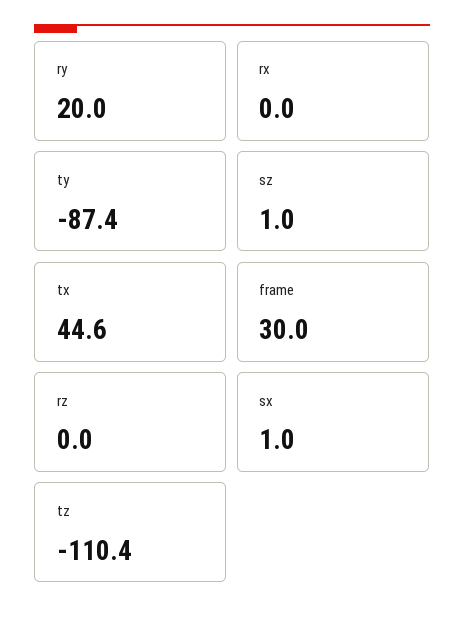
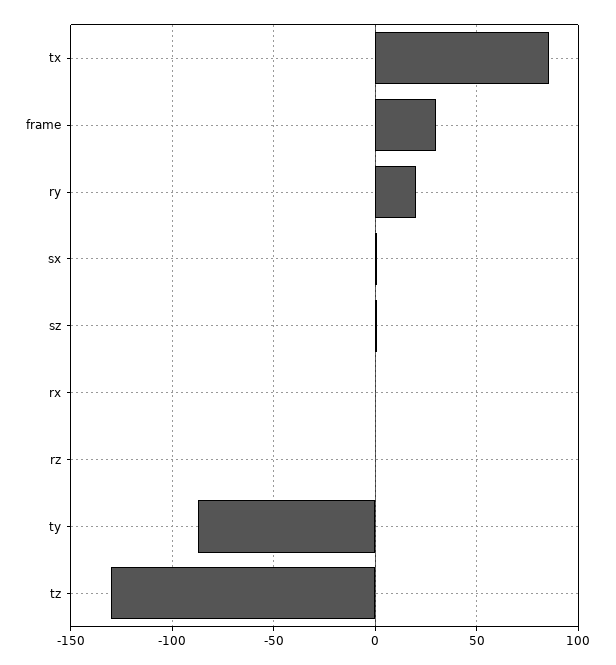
  {
    "ry": 20,
    "rx": 0,
    "ty": -87.4,
    "sz": 1,
-   "tx": 44.6,
+   "tx": 85,
    "frame": 30,
    "rz": 0,
    "sx": 1,
-   "tz": -110.4
+   "tz": -130
  }

